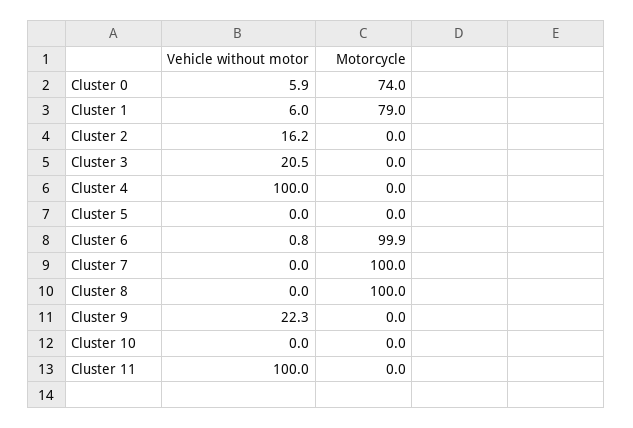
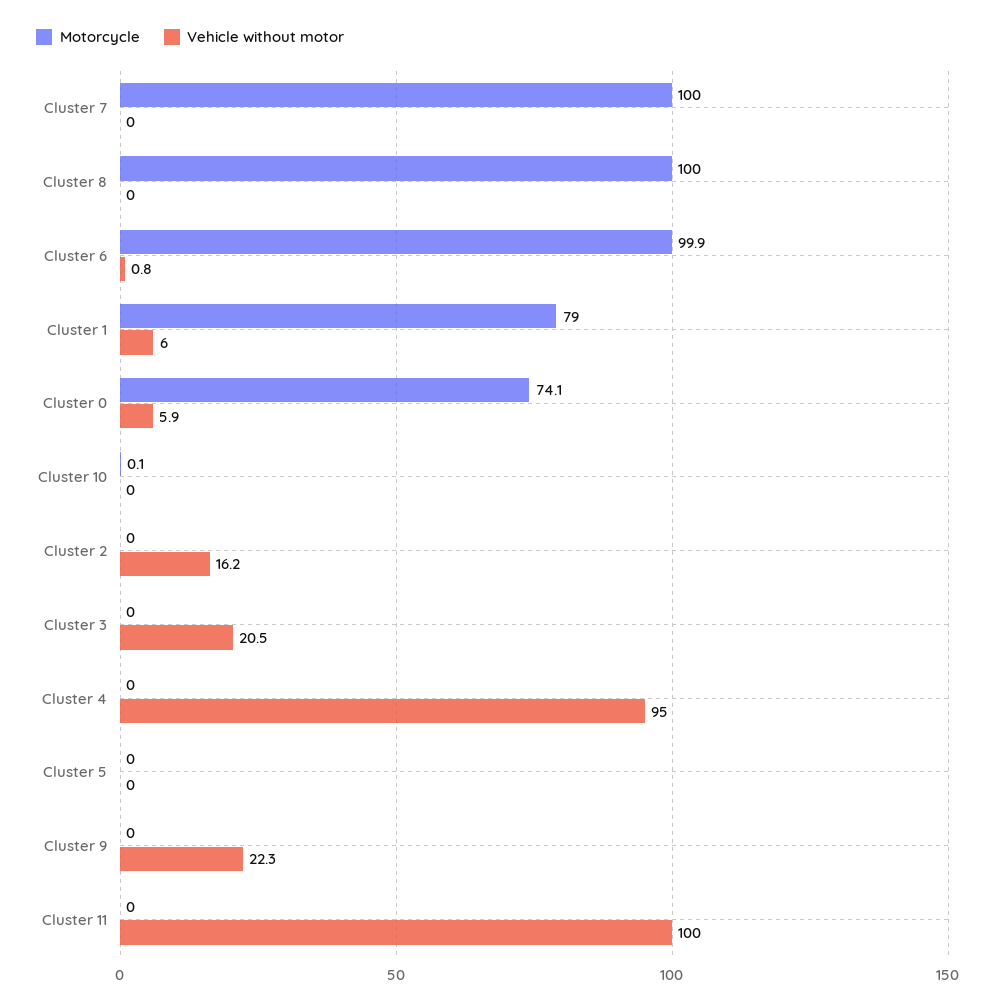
  {
    "Vehicle without motor": {
      "Cluster 0": 5.9,
      "Cluster 1": 6,
      "Cluster 2": 16.2,
      "Cluster 3": 20.5,
-     "Cluster 4": 100,
+     "Cluster 4": 95,
      "Cluster 5": 0,
      "Cluster 6": 0.8,
      "Cluster 7": 0,
      "Cluster 8": 0,
      "Cluster 9": 22.3,
      "Cluster 10": 0,
      "Cluster 11": 100
    },
    "Motorcycle": {
-     "Cluster 0": 74,
+     "Cluster 0": 74.1,
      "Cluster 1": 79,
      "Cluster 2": 0,
      "Cluster 3": 0,
      "Cluster 4": 0,
      "Cluster 5": 0,
      "Cluster 6": 99.9,
      "Cluster 7": 100,
      "Cluster 8": 100,
      "Cluster 9": 0,
-     "Cluster 10": 0,
+     "Cluster 10": 0.1,
      "Cluster 11": 0
    }
  }

